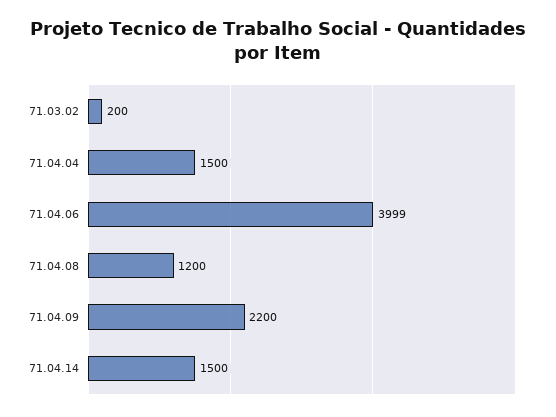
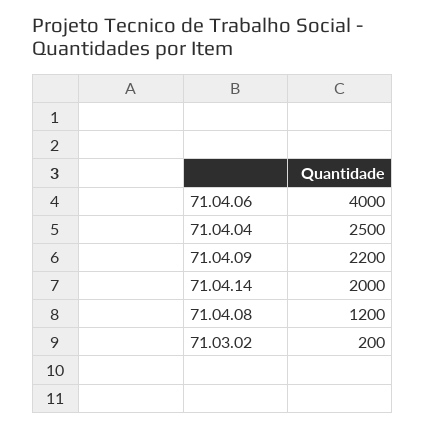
  {
    "71.03.02": 200,
-   "71.04.04": 1500,
+   "71.04.04": 2500,
-   "71.04.06": 3999,
+   "71.04.06": 4000,
    "71.04.08": 1200,
    "71.04.09": 2200,
-   "71.04.14": 1500
+   "71.04.14": 2000
  }

